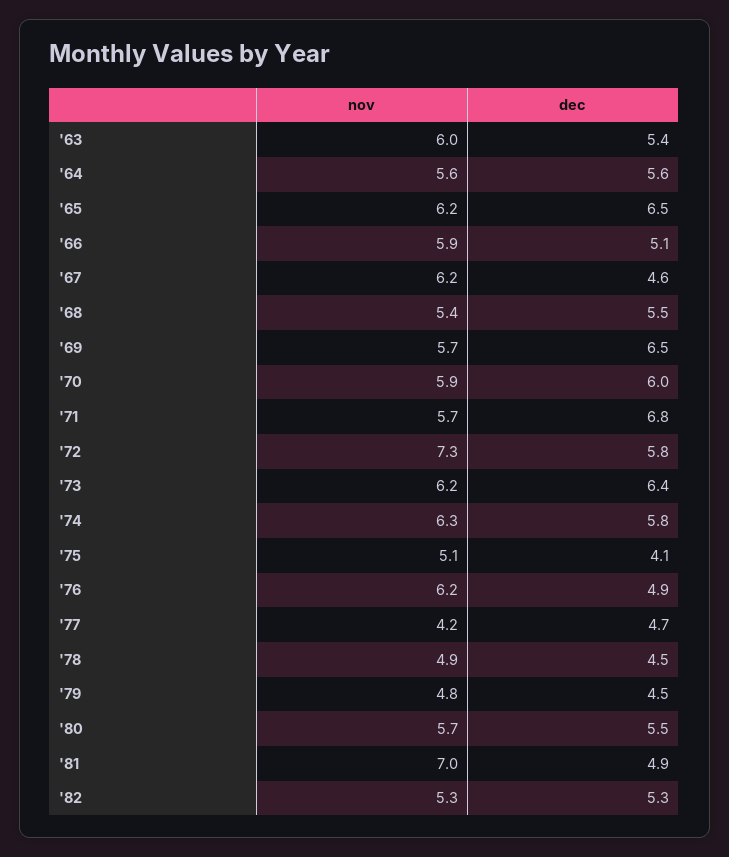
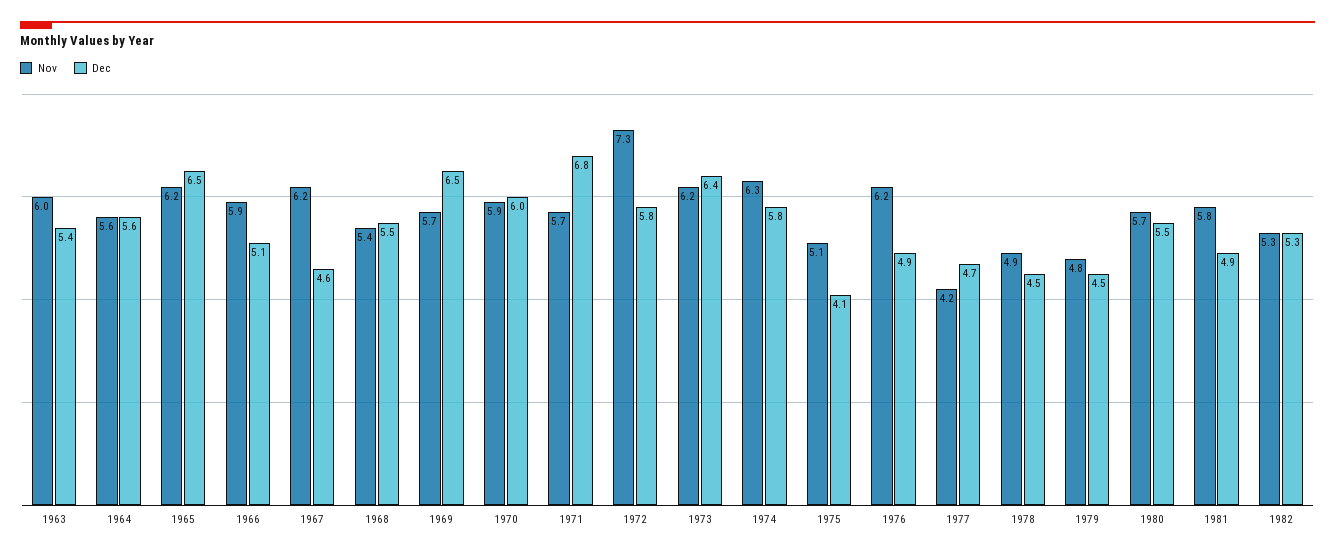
  {
    "nov": {
      "'63": 6,
      "'64": 5.6,
      "'65": 6.2,
      "'66": 5.9,
      "'67": 6.2,
      "'68": 5.4,
      "'69": 5.7,
      "'70": 5.9,
      "'71": 5.7,
      "'72": 7.3,
      "'73": 6.2,
      "'74": 6.3,
      "'75": 5.1,
      "'76": 6.2,
      "'77": 4.2,
      "'78": 4.9,
      "'79": 4.8,
      "'80": 5.7,
-     "'81": 7,
+     "'81": 5.8,
      "'82": 5.3
    },
    "dec": {
      "'63": 5.4,
      "'64": 5.6,
      "'65": 6.5,
      "'66": 5.1,
      "'67": 4.6,
      "'68": 5.5,
      "'69": 6.5,
      "'70": 6,
      "'71": 6.8,
      "'72": 5.8,
      "'73": 6.4,
      "'74": 5.8,
      "'75": 4.1,
      "'76": 4.9,
      "'77": 4.7,
      "'78": 4.5,
      "'79": 4.5,
      "'80": 5.5,
      "'81": 4.9,
      "'82": 5.3
    }
  }

